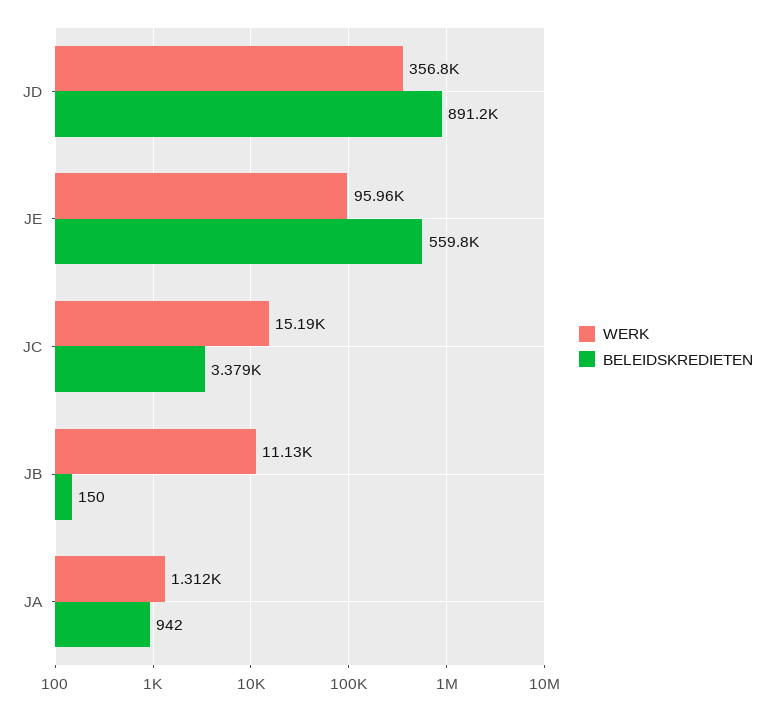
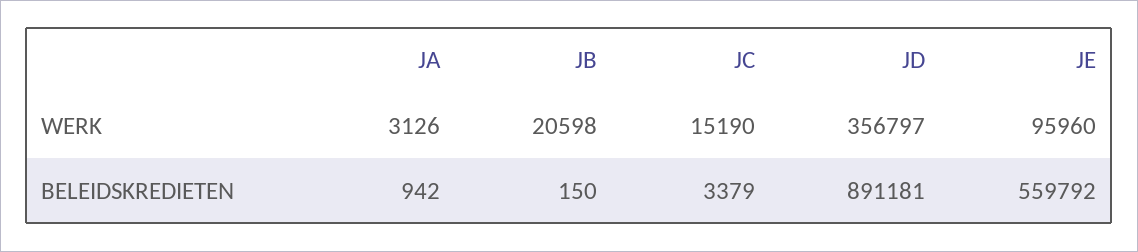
  {
    "WERK": {
      "JD": 356797,
      "JE": 95960,
      "JC": 15190,
-     "JB": 11130,
+     "JB": 20598,
-     "JA": 1312
+     "JA": 3126
    },
    "BELEIDSKREDIETEN": {
      "JD": 891181,
      "JE": 559792,
      "JC": 3379,
      "JB": 150,
      "JA": 942
    }
  }

